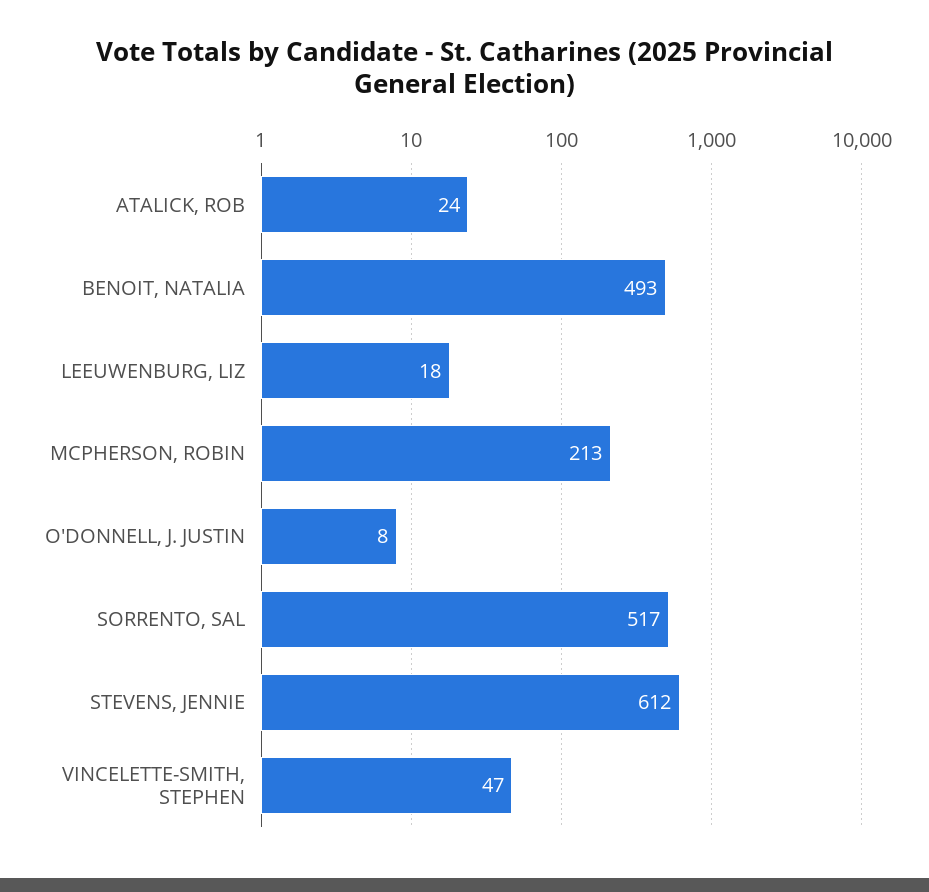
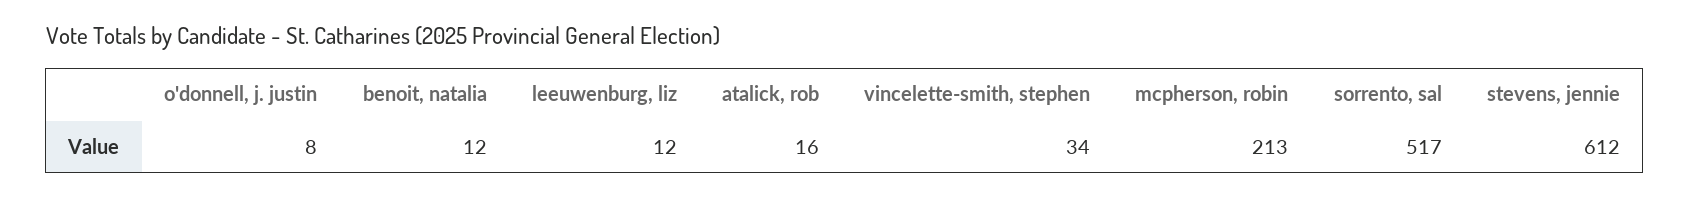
  {
-   "ATALICK, ROB": 24,
+   "ATALICK, ROB": 16,
-   "BENOIT, NATALIA": 493,
+   "BENOIT, NATALIA": 12,
-   "LEEUWENBURG, LIZ": 18,
+   "LEEUWENBURG, LIZ": 12,
    "MCPHERSON, ROBIN": 213,
    "O'DONNELL, J. JUSTIN": 8,
    "SORRENTO, SAL": 517,
    "STEVENS, JENNIE": 612,
-   "VINCELETTE-SMITH, STEPHEN": 47
+   "VINCELETTE-SMITH, STEPHEN": 34
  }

